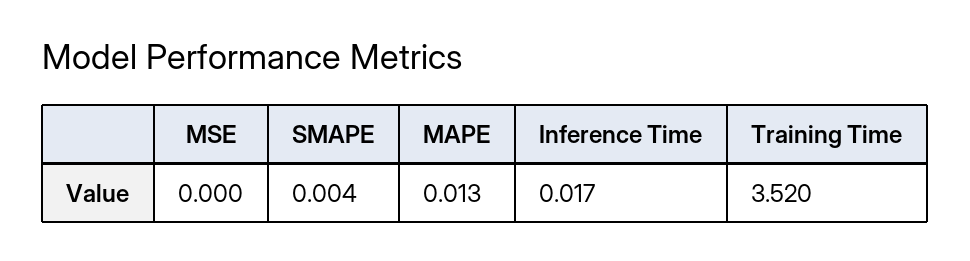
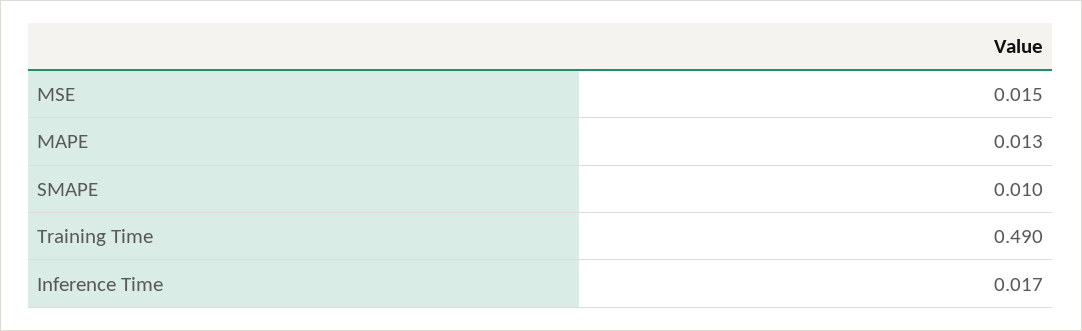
  {
-   "MSE": 0,
+   "MSE": 0.015,
-   "SMAPE": 0.004,
+   "SMAPE": 0.01,
    "MAPE": 0.013,
    "Inference Time": 0.017,
-   "Training Time": 3.52
+   "Training Time": 0.49
  }

